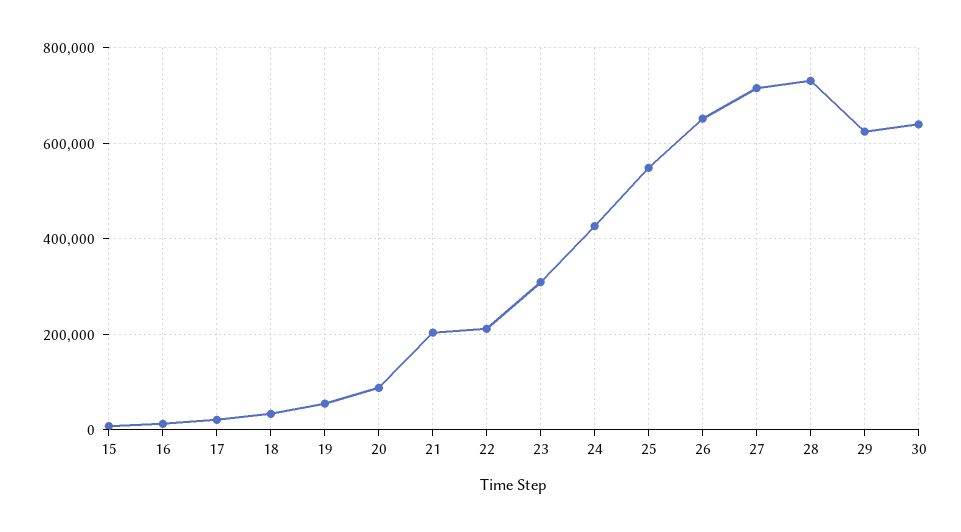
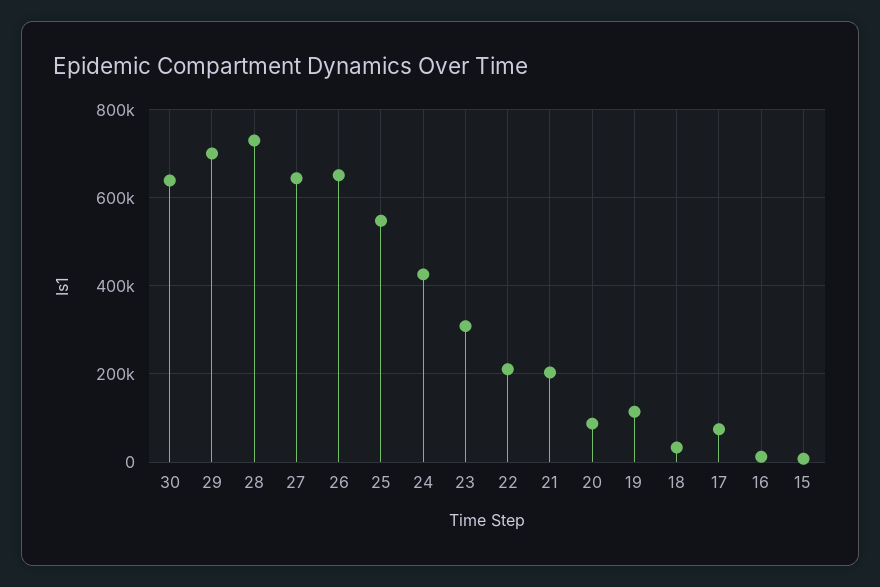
  {
    "15": 0,
    "16": 20000,
-   "17": 20000,
+   "17": 80000,
    "18": 40000,
-   "19": 60000,
+   "19": 120000,
    "20": 80000,
    "21": 200000,
    "22": 220000,
    "23": 300000,
    "24": 420000,
    "25": 540000,
    "26": 660000,
-   "27": 720000,
+   "27": 640000,
    "28": 740000,
-   "29": 620000,
+   "29": 700000,
    "30": 640000
  }

